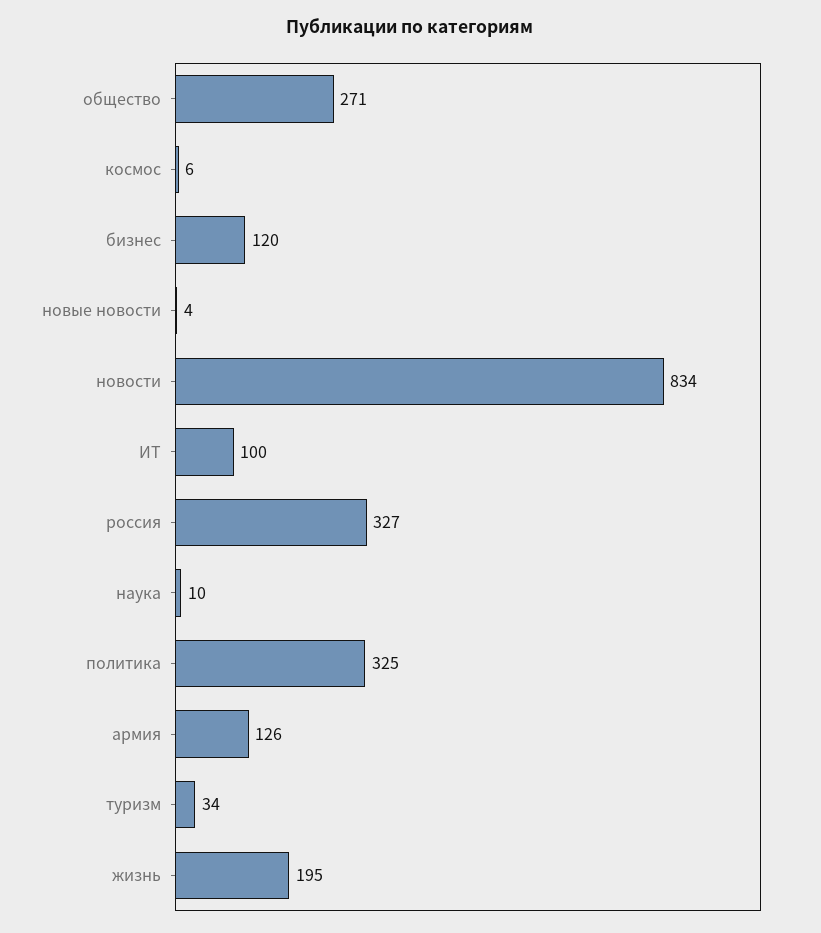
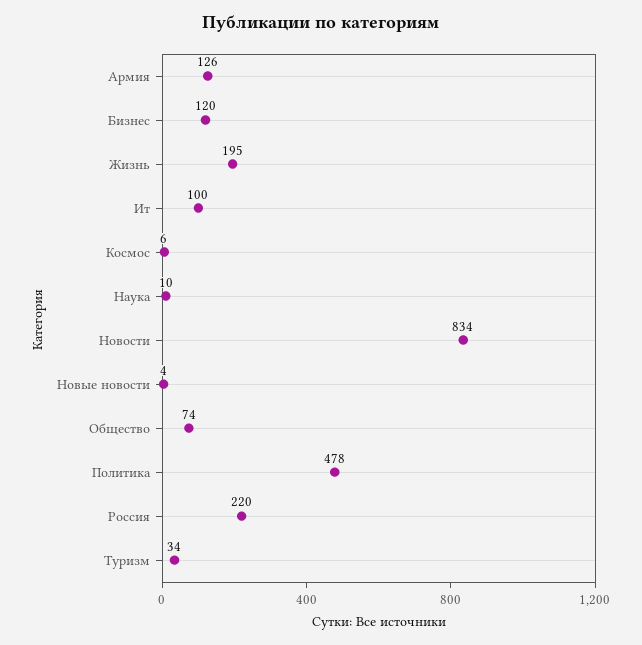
  {
-   "общество": 271,
+   "общество": 74,
    "космос": 6,
    "бизнес": 120,
    "новые новости": 4,
    "новости": 834,
    "ИТ": 100,
-   "россия": 327,
+   "россия": 220,
    "наука": 10,
-   "политика": 325,
+   "политика": 478,
    "армия": 126,
    "туризм": 34,
    "жизнь": 195
  }

